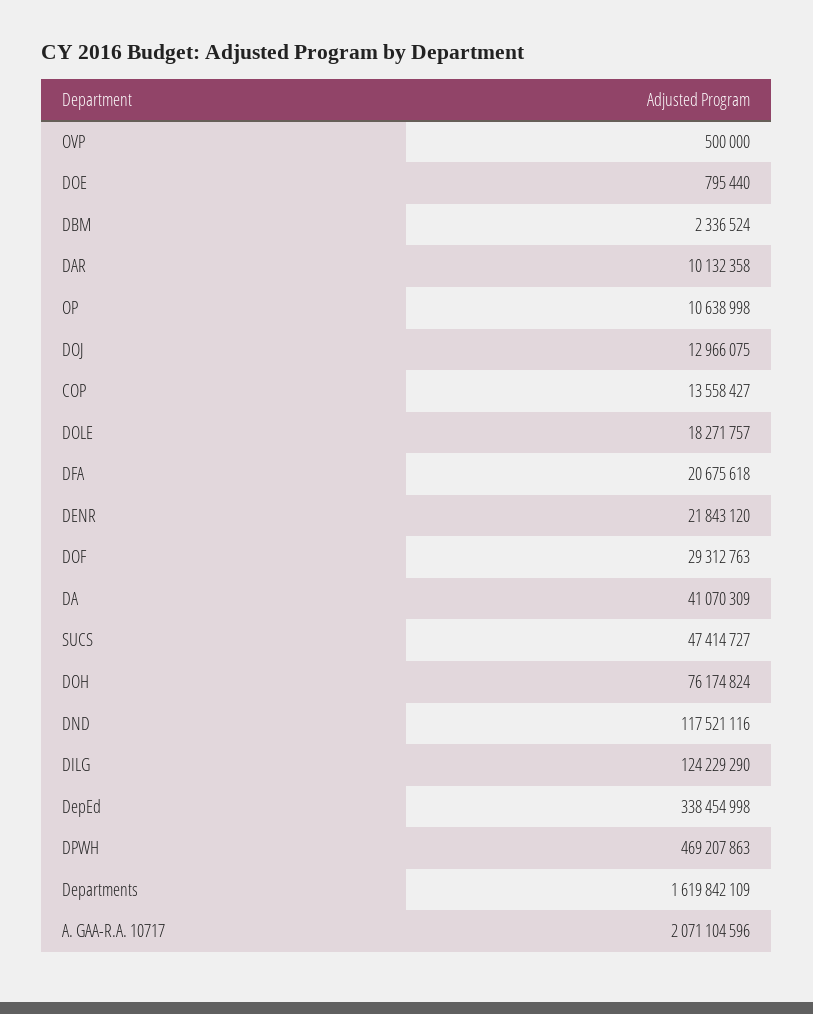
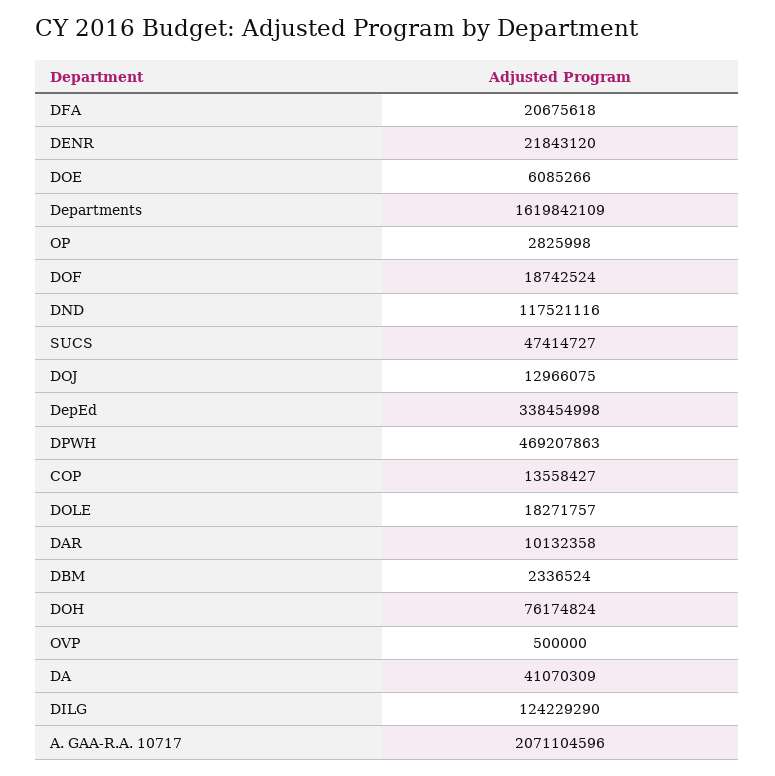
  {
    "OVP": 500000,
-   "DOE": 795440,
+   "DOE": 6085266,
    "DBM": 2336524,
    "DAR": 10132358,
-   "OP": 10638998,
+   "OP": 2825998,
    "DOJ": 12966075,
    "COP": 13558427,
    "DOLE": 18271757,
    "DFA": 20675618,
    "DENR": 21843120,
-   "DOF": 29312763,
+   "DOF": 18742524,
    "DA": 41070309,
    "SUCS": 47414727,
    "DOH": 76174824,
    "DND": 117521116,
    "DILG": 124229290,
    "DepEd": 338454998,
    "DPWH": 469207863,
    "Departments": 1619842109,
    "A. GAA-R.A. 10717": 2071104596
  }

